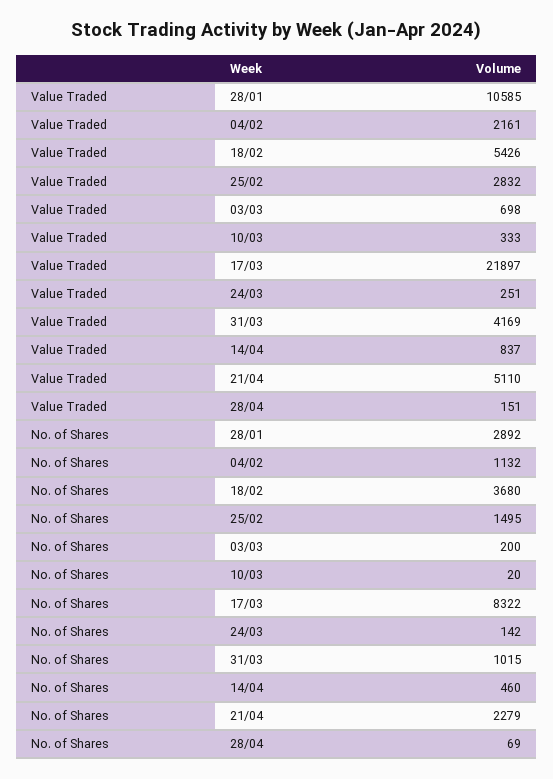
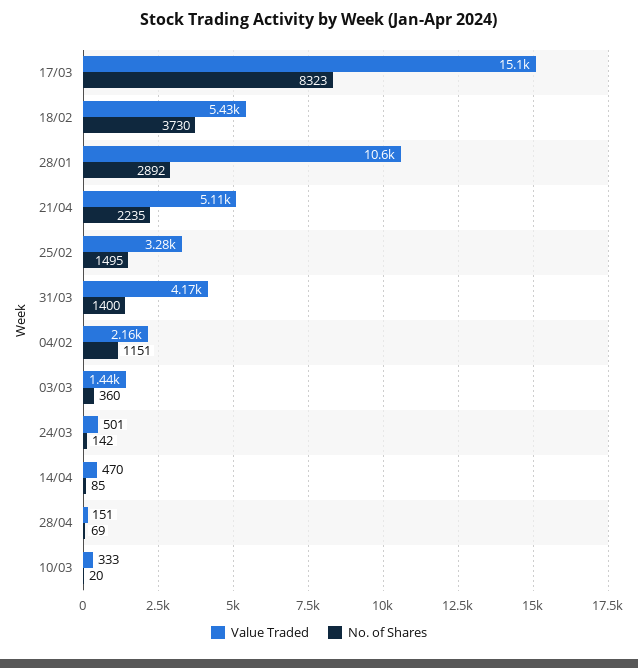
  {
    "Value Traded": {
      "28/01": 10585,
      "04/02": 2161,
      "18/02": 5426,
-     "25/02": 2832,
+     "25/02": 3280,
-     "03/03": 698,
+     "03/03": 1440,
      "10/03": 333,
-     "17/03": 21897,
+     "17/03": 15100,
-     "24/03": 251,
+     "24/03": 501,
      "31/03": 4169,
-     "14/04": 837,
+     "14/04": 470,
      "21/04": 5110,
      "28/04": 151
    },
    "No. of Shares": {
      "28/01": 2892,
-     "04/02": 1132,
+     "04/02": 1151,
-     "18/02": 3680,
+     "18/02": 3730,
      "25/02": 1495,
-     "03/03": 200,
+     "03/03": 360,
      "10/03": 20,
-     "17/03": 8322,
+     "17/03": 8323,
      "24/03": 142,
-     "31/03": 1015,
+     "31/03": 1400,
-     "14/04": 460,
+     "14/04": 85,
-     "21/04": 2279,
+     "21/04": 2235,
      "28/04": 69
    }
  }

